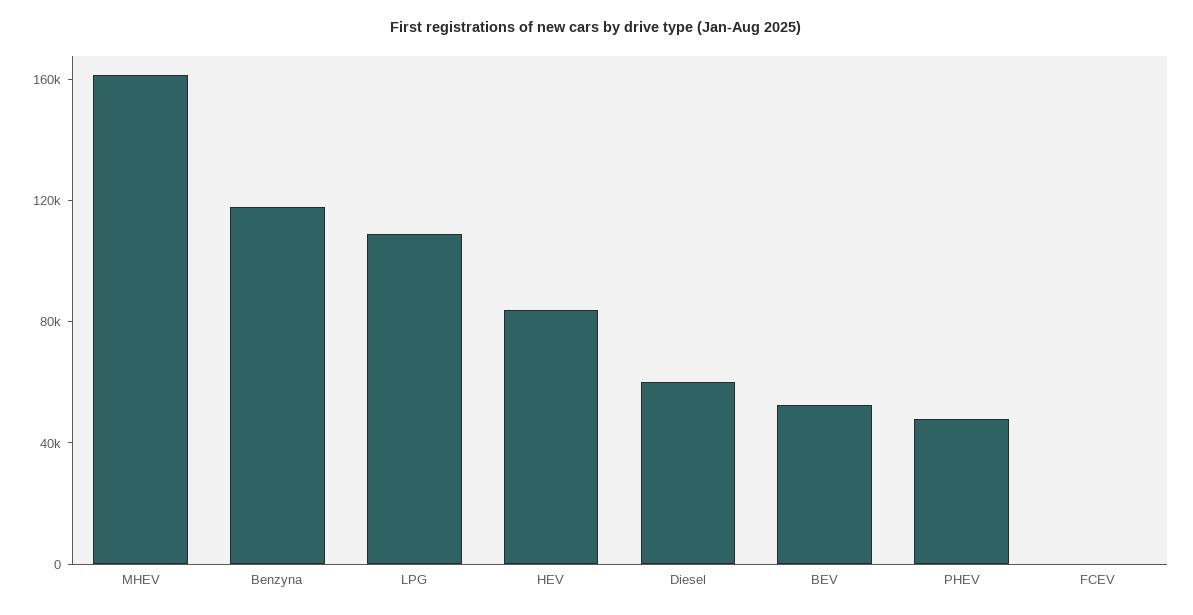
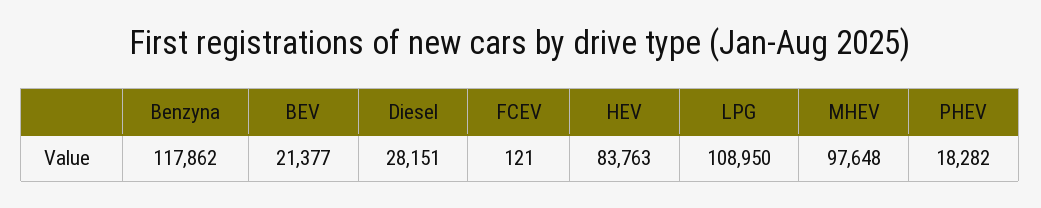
  {
-   "MHEV": 160000,
+   "MHEV": 97648,
    "Benzyna": 117862,
    "LPG": 108950,
    "HEV": 83763,
-   "Diesel": 60000,
+   "Diesel": 28151,
-   "BEV": 50000,
+   "BEV": 21377,
-   "PHEV": 50000,
+   "PHEV": 18282,
    "FCEV": 121
  }

